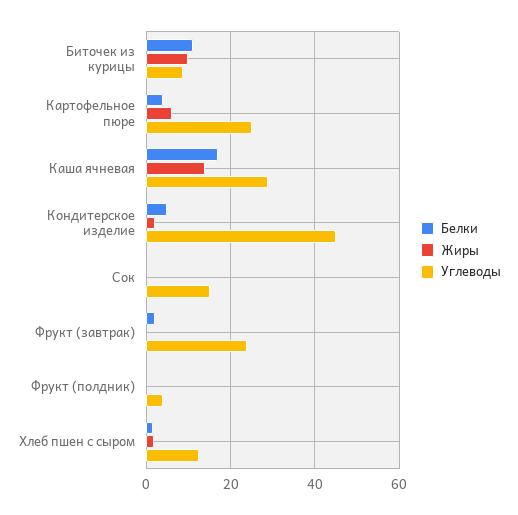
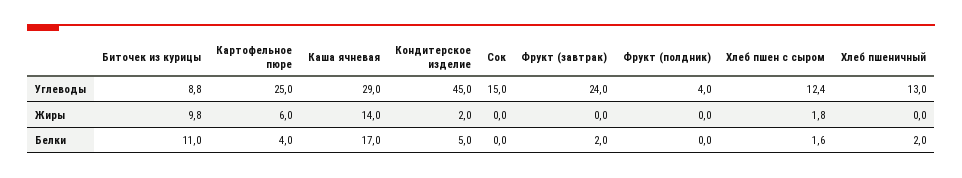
  {
    "Белки": {
      "Биточек из курицы": 11,
      "Картофельное пюре": 4,
      "Каша ячневая": 17,
      "Кондитерское изделие": 5,
      "Сок": 0,
      "Фрукт (завтрак)": 2,
      "Фрукт (полдник)": 0,
-     "Хлеб пшен с сыром": 1.6
+     "Хлеб пшен с сыром": 1.6,
+     "Хлеб пшеничный": 2
    },
    "Жиры": {
      "Биточек из курицы": 9.8,
      "Картофельное пюре": 6,
      "Каша ячневая": 14,
      "Кондитерское изделие": 2,
      "Сок": 0,
      "Фрукт (завтрак)": 0,
      "Фрукт (полдник)": 0,
-     "Хлеб пшен с сыром": 1.8
+     "Хлеб пшен с сыром": 1.8,
+     "Хлеб пшеничный": 0
    },
    "Углеводы": {
      "Биточек из курицы": 8.8,
      "Картофельное пюре": 25,
      "Каша ячневая": 29,
      "Кондитерское изделие": 45,
      "Сок": 15,
      "Фрукт (завтрак)": 24,
      "Фрукт (полдник)": 4,
-     "Хлеб пшен с сыром": 12.4
+     "Хлеб пшен с сыром": 12.4,
+     "Хлеб пшеничный": 13
    }
  }

